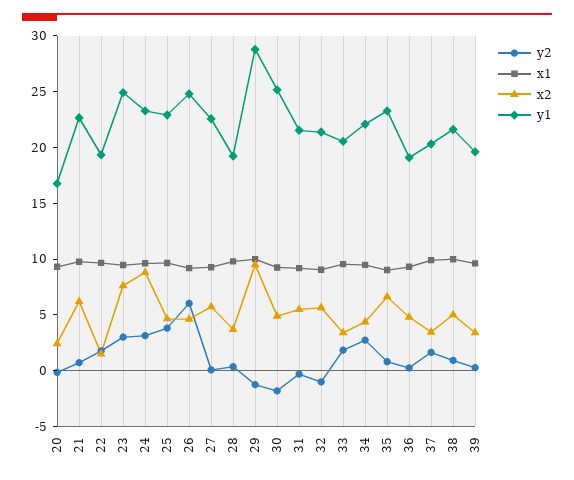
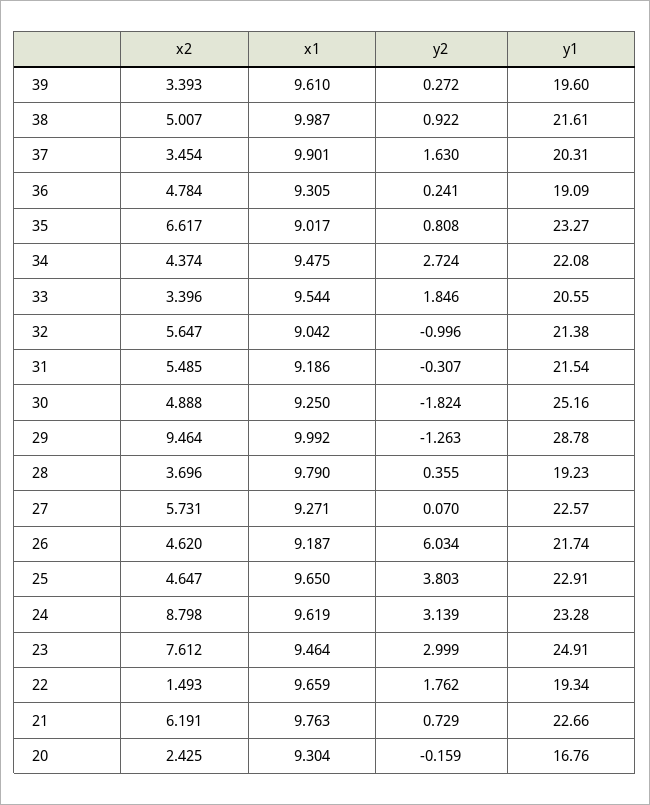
  {
    "y2": {
      "20": -0.159,
      "21": 0.729,
      "22": 1.762,
      "23": 2.999,
      "24": 3.139,
      "25": 3.803,
      "26": 6.034,
      "27": 0.07,
      "28": 0.355,
      "29": -1.263,
      "30": -1.824,
      "31": -0.307,
      "32": -0.996,
      "33": 1.846,
      "34": 2.724,
      "35": 0.808,
      "36": 0.241,
      "37": 1.63,
      "38": 0.922,
      "39": 0.272
    },
    "x1": {
      "20": 9.304,
      "21": 9.763,
      "22": 9.659,
      "23": 9.464,
      "24": 9.619,
      "25": 9.65,
      "26": 9.187,
      "27": 9.271,
      "28": 9.79,
      "29": 9.992,
      "30": 9.25,
      "31": 9.186,
      "32": 9.042,
      "33": 9.544,
      "34": 9.475,
      "35": 9.017,
      "36": 9.305,
      "37": 9.901,
      "38": 9.987,
      "39": 9.61
    },
    "x2": {
      "20": 2.425,
      "21": 6.191,
      "22": 1.493,
      "23": 7.612,
      "24": 8.798,
      "25": 4.647,
      "26": 4.62,
      "27": 5.731,
      "28": 3.696,
      "29": 9.464,
      "30": 4.888,
      "31": 5.485,
      "32": 5.647,
      "33": 3.396,
      "34": 4.374,
      "35": 6.617,
      "36": 4.784,
      "37": 3.454,
      "38": 5.007,
      "39": 3.393
    },
    "y1": {
      "20": 16.76,
      "21": 22.66,
      "22": 19.34,
      "23": 24.91,
      "24": 23.28,
      "25": 22.91,
-     "26": 25,
+     "26": 21.74,
      "27": 22.57,
      "28": 19.23,
      "29": 28.78,
      "30": 25.16,
      "31": 21.54,
      "32": 21.38,
      "33": 20.55,
      "34": 22.08,
      "35": 23.27,
      "36": 19.09,
      "37": 20.31,
      "38": 21.61,
      "39": 19.6
    }
  }

